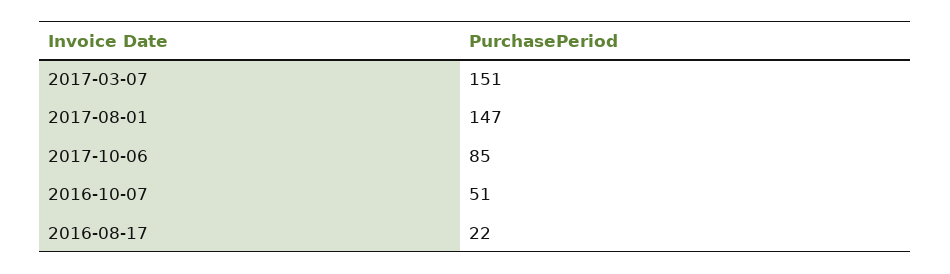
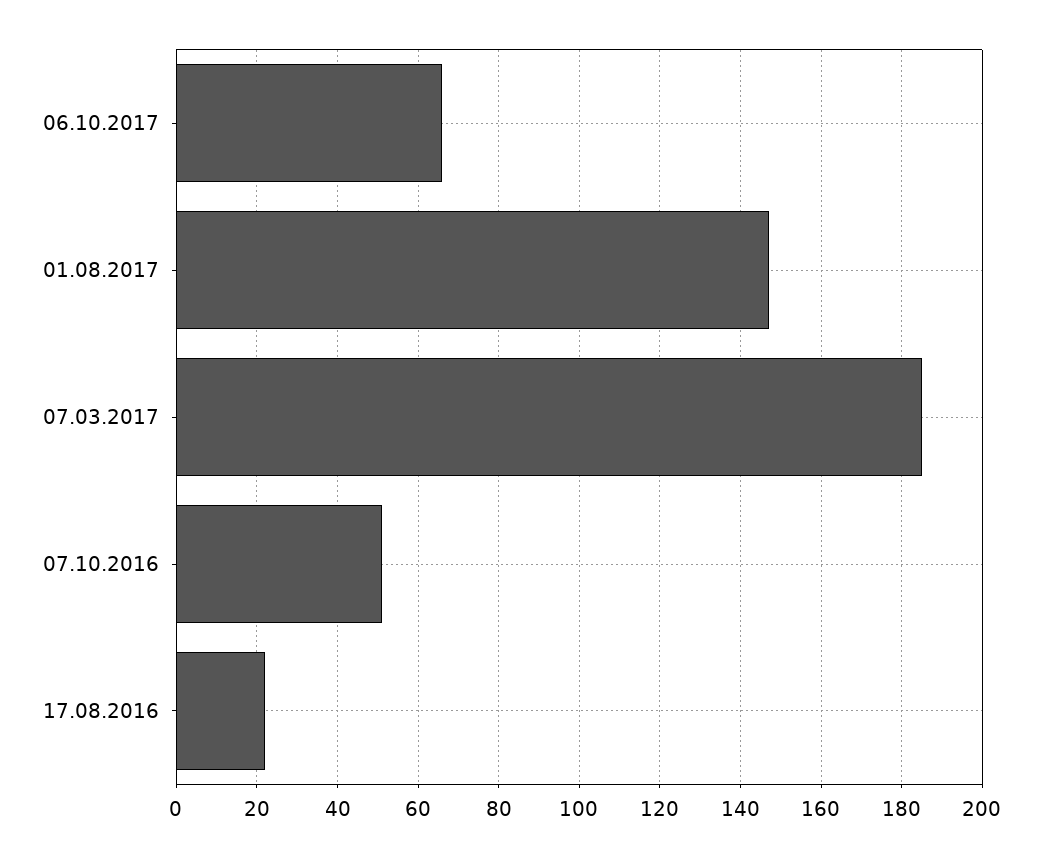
  {
-   "2017-03-07": 151,
+   "2017-03-07": 185,
    "2017-08-01": 147,
-   "2017-10-06": 85,
+   "2017-10-06": 65,
    "2016-10-07": 51,
    "2016-08-17": 22
  }

